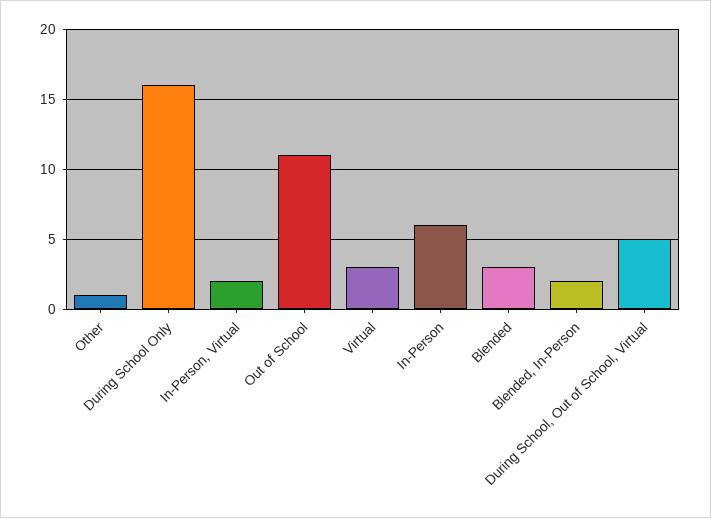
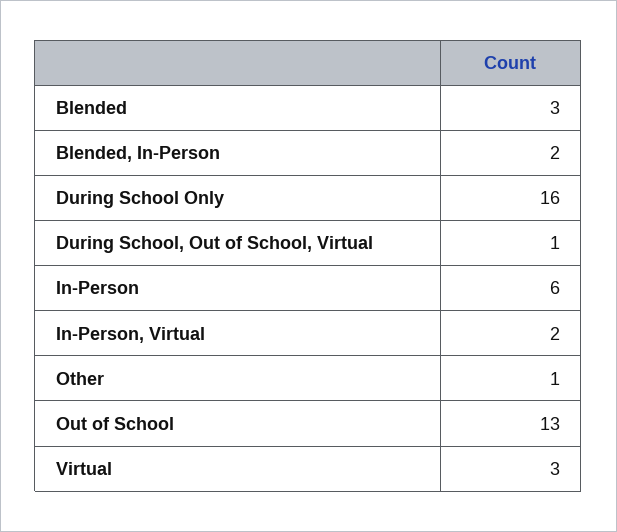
  {
    "Other": 1,
    "During School Only": 16,
    "In-Person, Virtual": 2,
-   "Out of School": 11,
+   "Out of School": 13,
    "Virtual": 3,
    "In-Person": 6,
    "Blended": 3,
    "Blended, In-Person": 2,
-   "During School, Out of School, Virtual": 5
+   "During School, Out of School, Virtual": 1
  }

